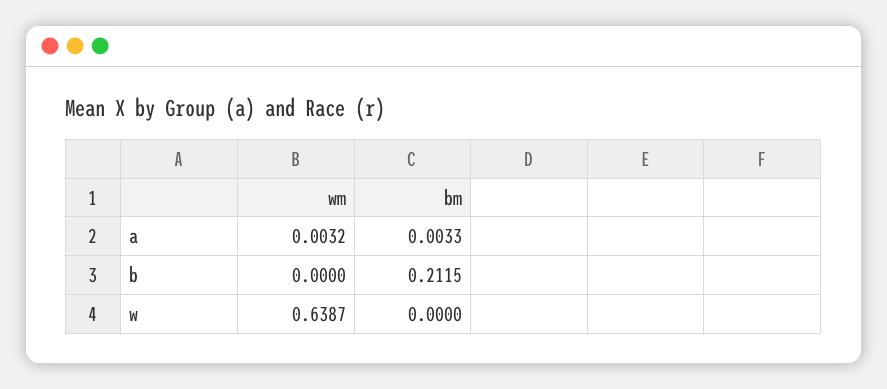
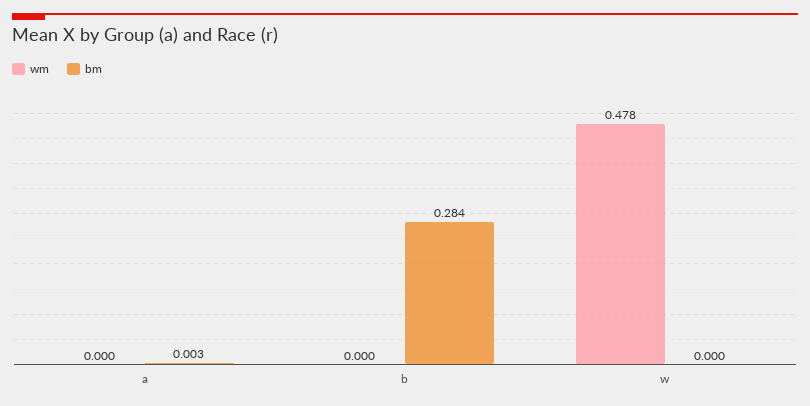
  {
    "wm": {
-     "a": 0.0032,
+     "a": 0,
      "b": 0,
-     "w": 0.6387
+     "w": 0.478
    },
    "bm": {
      "a": 0.0033,
-     "b": 0.2115,
+     "b": 0.284,
      "w": 0
    }
  }

